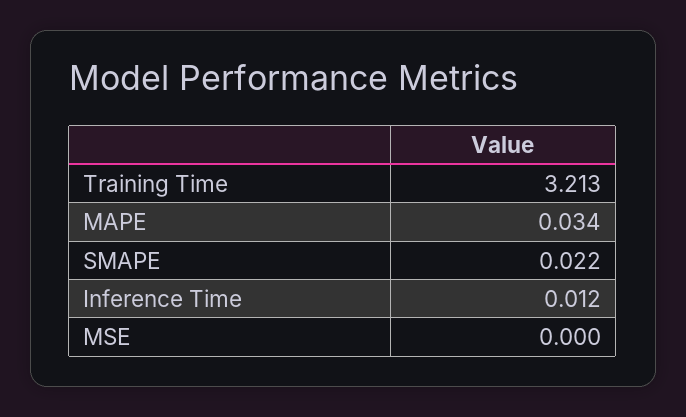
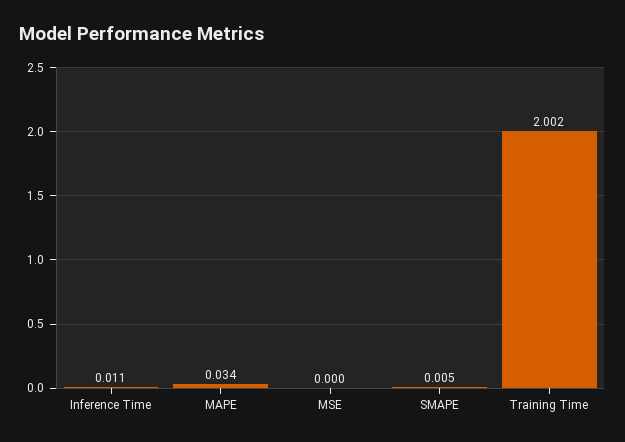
  {
-   "Training Time": 3.213,
+   "Training Time": 2.002,
    "MAPE": 0.034,
-   "SMAPE": 0.022,
+   "SMAPE": 0.005,
-   "Inference Time": 0.012,
+   "Inference Time": 0.011,
    "MSE": 0
  }

